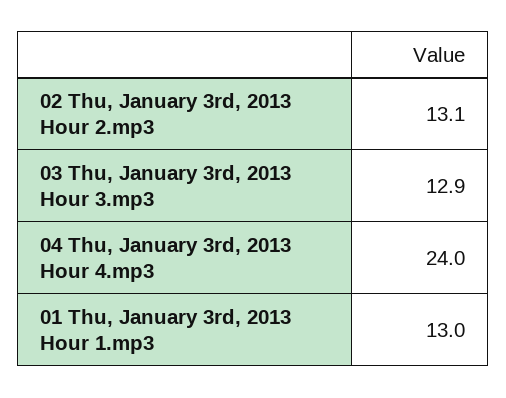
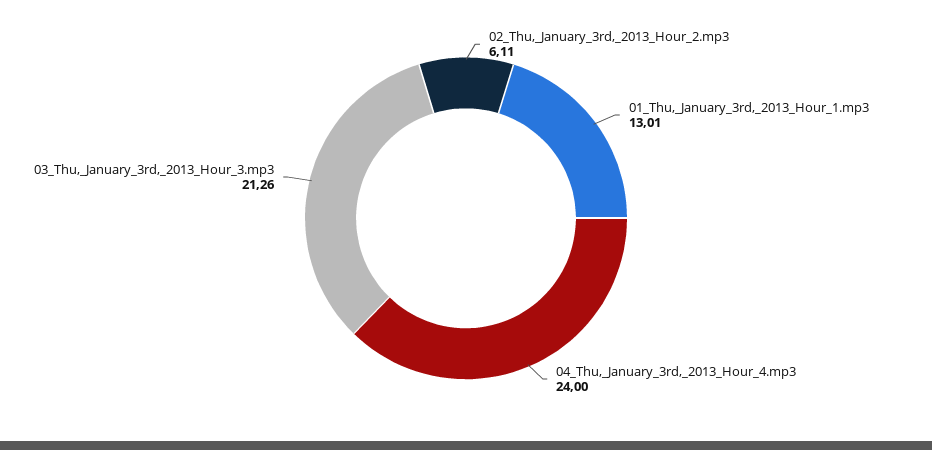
  {
-   "02 Thu, January 3rd, 2013 Hour 2.mp3": 13.1,
+   "02 Thu, January 3rd, 2013 Hour 2.mp3": 6.11,
-   "03 Thu, January 3rd, 2013 Hour 3.mp3": 12.9,
+   "03 Thu, January 3rd, 2013 Hour 3.mp3": 21.26,
    "04 Thu, January 3rd, 2013 Hour 4.mp3": 24,
    "01 Thu, January 3rd, 2013 Hour 1.mp3": 13.01
  }

